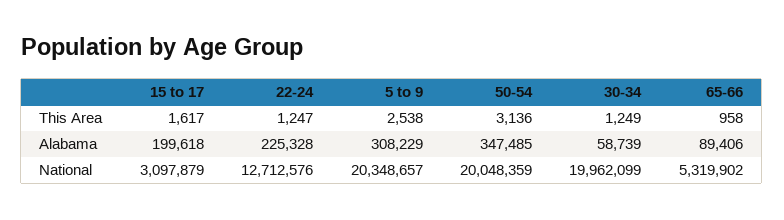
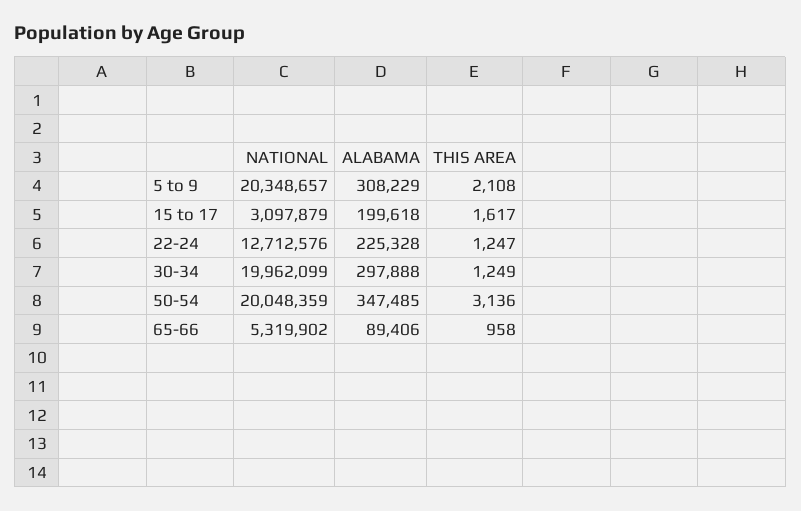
  {
    "15 to 17": {
      "This Area": 1617,
      "Alabama": 199618,
      "National": 3097879
    },
    "22-24": {
      "This Area": 1247,
      "Alabama": 225328,
      "National": 12712576
    },
    "5 to 9": {
-     "This Area": 2538,
+     "This Area": 2108,
      "Alabama": 308229,
      "National": 20348657
    },
    "50-54": {
      "This Area": 3136,
      "Alabama": 347485,
      "National": 20048359
    },
    "30-34": {
      "This Area": 1249,
-     "Alabama": 58739,
+     "Alabama": 297888,
      "National": 19962099
    },
    "65-66": {
      "This Area": 958,
      "Alabama": 89406,
      "National": 5319902
    }
  }

